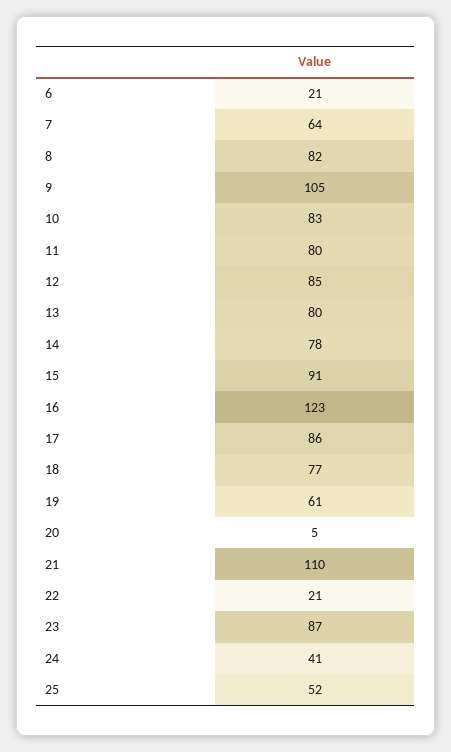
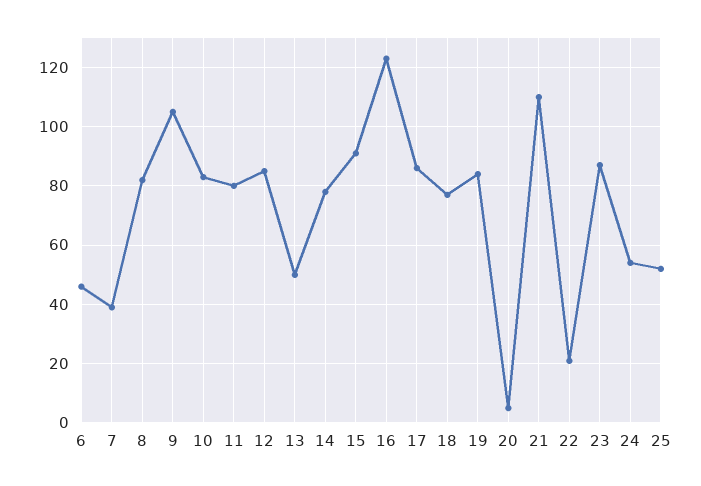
  {
-   "6": 21,
+   "6": 45,
-   "7": 64,
+   "7": 40,
    "8": 82,
    "9": 105,
    "10": 83,
    "11": 80,
    "12": 85,
-   "13": 80,
+   "13": 50,
    "14": 78,
    "15": 91,
    "16": 123,
    "17": 86,
    "18": 77,
-   "19": 61,
+   "19": 85,
    "20": 5,
    "21": 110,
    "22": 21,
    "23": 87,
-   "24": 41,
+   "24": 55,
    "25": 52
  }

